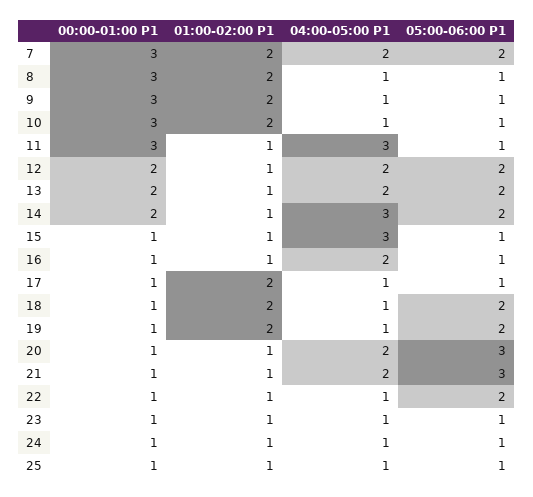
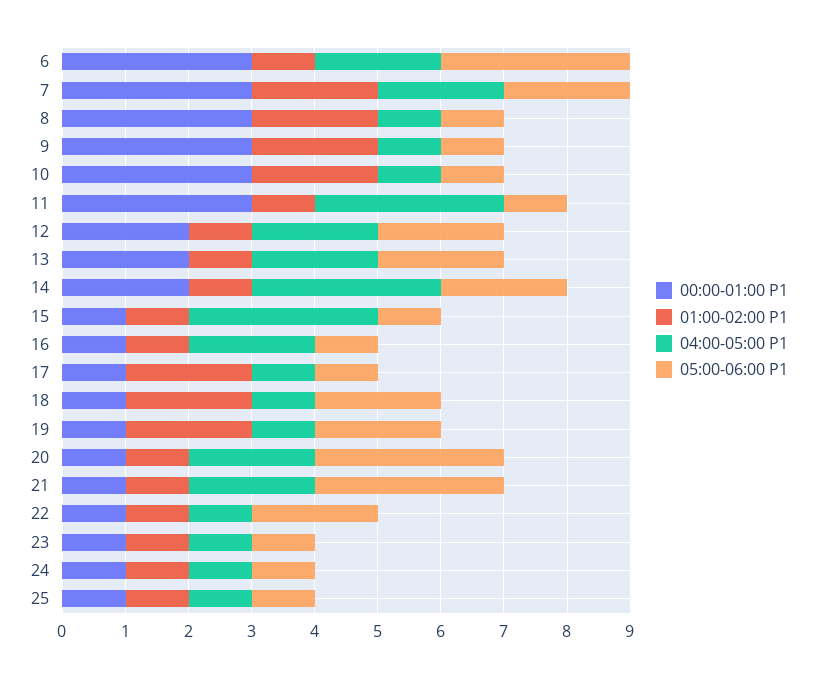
  {
    "00:00-01:00 P1": {
      "7": 3,
      "8": 3,
      "9": 3,
      "10": 3,
      "11": 3,
      "12": 2,
      "13": 2,
      "14": 2,
      "15": 1,
      "16": 1,
      "17": 1,
      "18": 1,
      "19": 1,
      "20": 1,
      "21": 1,
      "22": 1,
      "23": 1,
      "24": 1,
-     "25": 1
+     "25": 1,
+     "6": 3
    },
    "01:00-02:00 P1": {
      "7": 2,
      "8": 2,
      "9": 2,
      "10": 2,
      "11": 1,
      "12": 1,
      "13": 1,
      "14": 1,
      "15": 1,
      "16": 1,
      "17": 2,
      "18": 2,
      "19": 2,
      "20": 1,
      "21": 1,
      "22": 1,
      "23": 1,
      "24": 1,
-     "25": 1
+     "25": 1,
+     "6": 1
    },
    "04:00-05:00 P1": {
      "7": 2,
      "8": 1,
      "9": 1,
      "10": 1,
      "11": 3,
      "12": 2,
      "13": 2,
      "14": 3,
      "15": 3,
      "16": 2,
      "17": 1,
      "18": 1,
      "19": 1,
      "20": 2,
      "21": 2,
      "22": 1,
      "23": 1,
      "24": 1,
-     "25": 1
+     "25": 1,
+     "6": 2
    },
    "05:00-06:00 P1": {
      "7": 2,
      "8": 1,
      "9": 1,
      "10": 1,
      "11": 1,
      "12": 2,
      "13": 2,
      "14": 2,
      "15": 1,
      "16": 1,
      "17": 1,
      "18": 2,
      "19": 2,
      "20": 3,
      "21": 3,
      "22": 2,
      "23": 1,
      "24": 1,
-     "25": 1
+     "25": 1,
+     "6": 3
    }
  }

